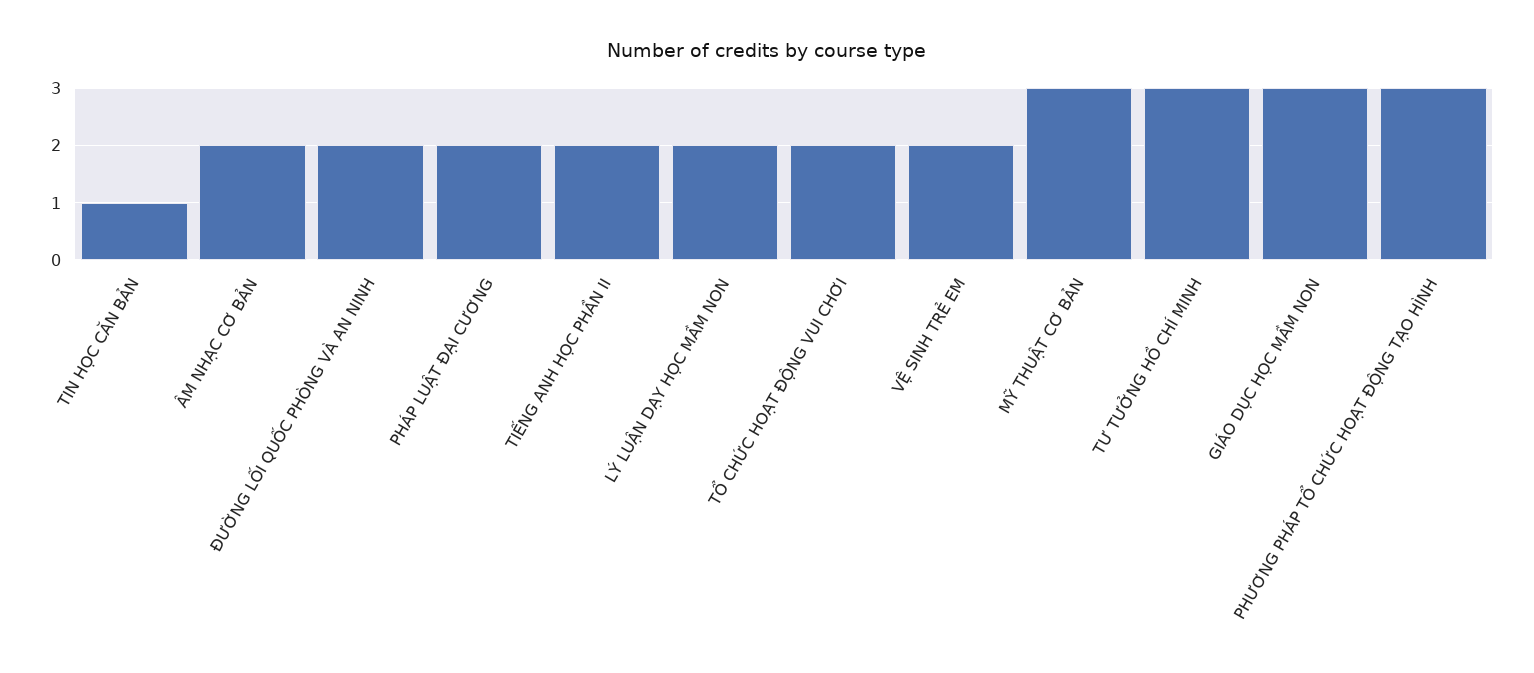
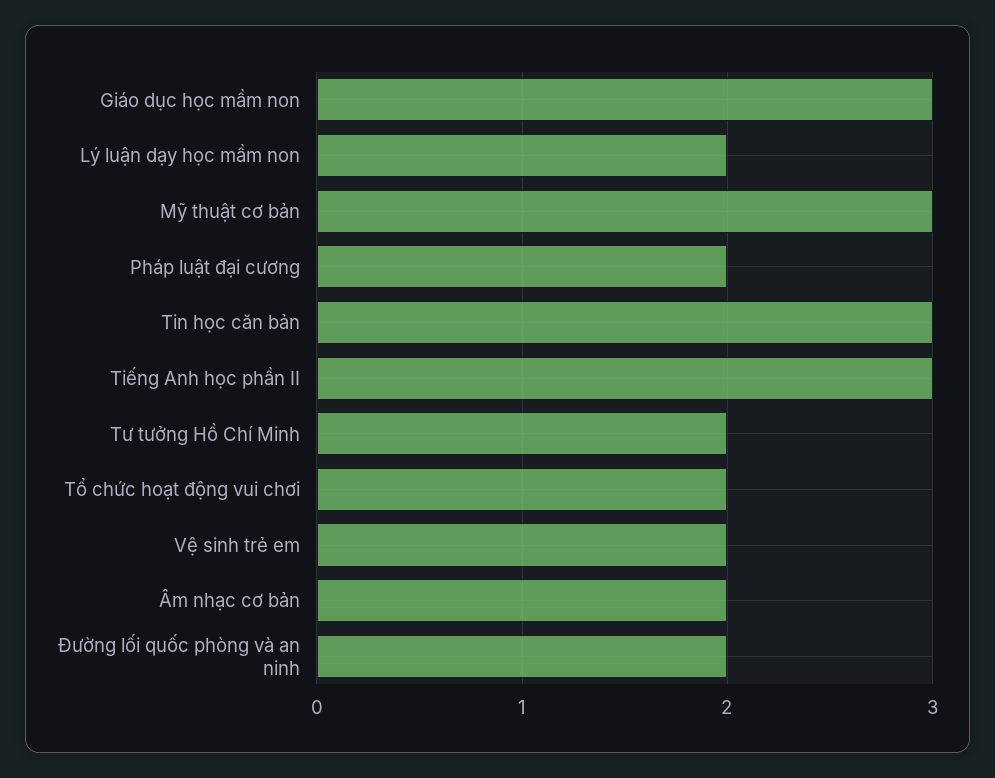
  {
-   "TIN HỌC CĂN BẢN": 1,
+   "TIN HỌC CĂN BẢN": 3,
    "ÂM NHẠC CƠ BẢN": 2,
    "ĐƯỜNG LỐI QUỐC PHÒNG VÀ AN NINH": 2,
    "PHÁP LUẬT ĐẠI CƯƠNG": 2,
-   "TIẾNG ANH HỌC PHẦN II": 2,
+   "TIẾNG ANH HỌC PHẦN II": 3,
    "LÝ LUẬN DẠY HỌC MẦM NON": 2,
    "TỔ CHỨC HOẠT ĐỘNG VUI CHƠI": 2,
    "VỆ SINH TRẺ EM": 2,
    "MỸ THUẬT CƠ BẢN": 3,
-   "TƯ TƯỞNG HỒ CHÍ MINH": 3,
+   "TƯ TƯỞNG HỒ CHÍ MINH": 2,
-   "GIÁO DỤC HỌC MẦM NON": 3,
+   "GIÁO DỤC HỌC MẦM NON": 3
-   "PHƯƠNG PHÁP TỔ CHỨC HOẠT ĐỘNG TẠO HÌNH": 3
  }

